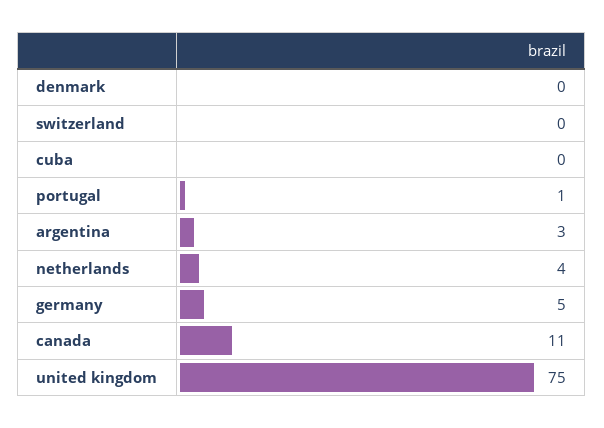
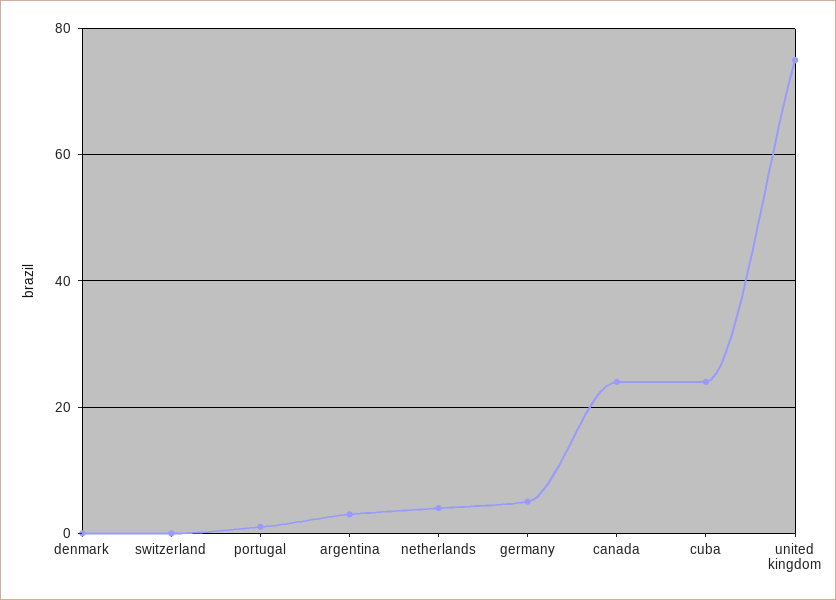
  {
    "denmark": 0,
    "switzerland": 0,
-   "cuba": 0,
+   "cuba": 25,
    "portugal": 1,
    "argentina": 3,
    "netherlands": 4,
    "germany": 5,
-   "canada": 11,
+   "canada": 25,
    "united kingdom": 75
  }

